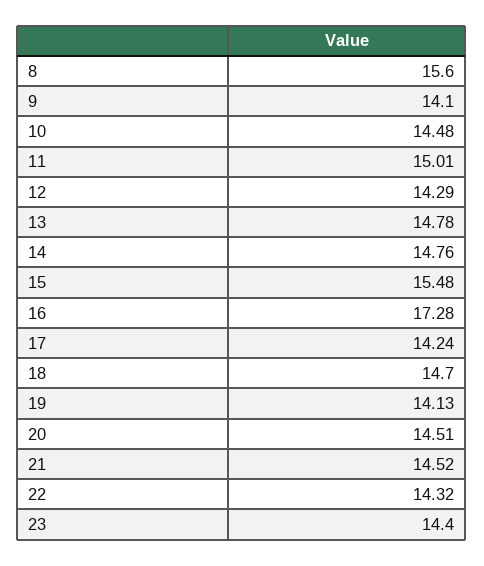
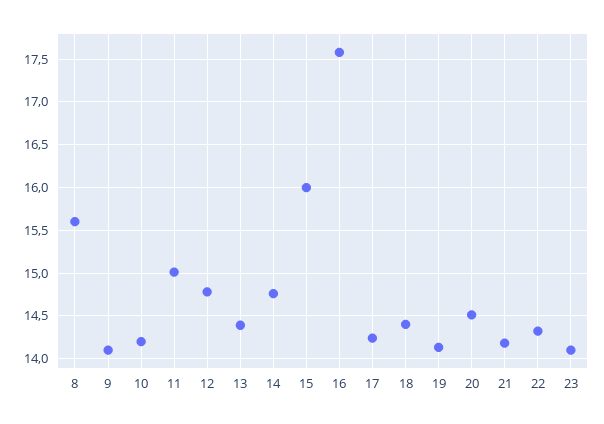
  {
    "8": 15.6,
    "9": 14.1,
-   "10": 14.48,
+   "10": 14.2,
    "11": 15.01,
-   "12": 14.29,
+   "12": 14.8,
-   "13": 14.78,
+   "13": 14.4,
    "14": 14.76,
-   "15": 15.48,
+   "15": 16,
-   "16": 17.28,
+   "16": 17.6,
    "17": 14.24,
-   "18": 14.7,
+   "18": 14.4,
    "19": 14.13,
    "20": 14.51,
-   "21": 14.52,
+   "21": 14.2,
    "22": 14.32,
-   "23": 14.4
+   "23": 14.1
  }

